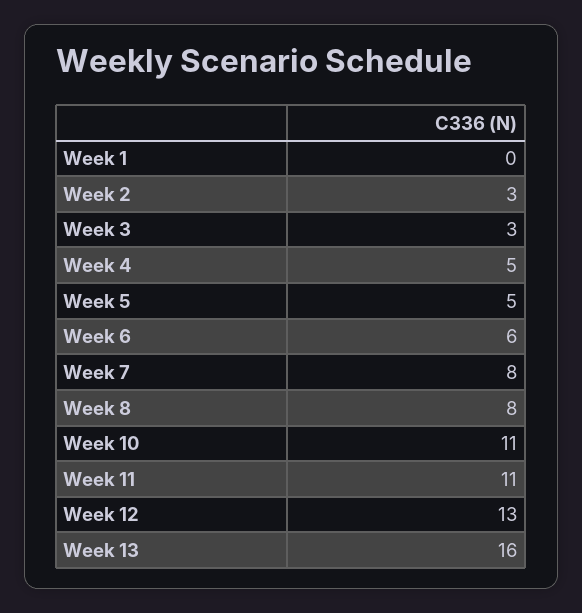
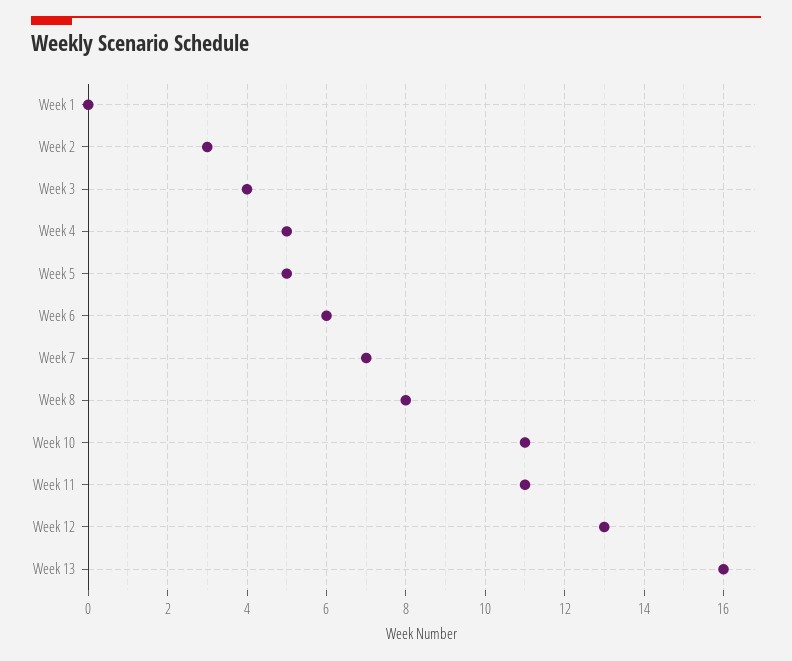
  {
    "Week 1": 0,
    "Week 2": 3,
-   "Week 3": 3,
+   "Week 3": 4,
    "Week 4": 5,
    "Week 5": 5,
    "Week 6": 6,
-   "Week 7": 8,
+   "Week 7": 7,
    "Week 8": 8,
    "Week 10": 11,
    "Week 11": 11,
    "Week 12": 13,
    "Week 13": 16
  }

